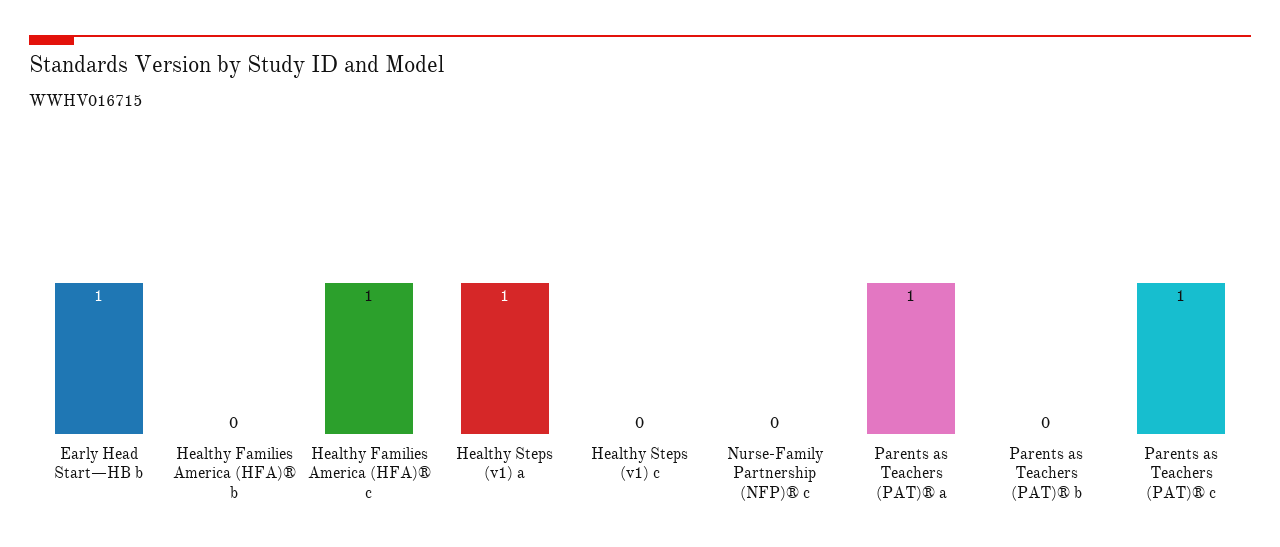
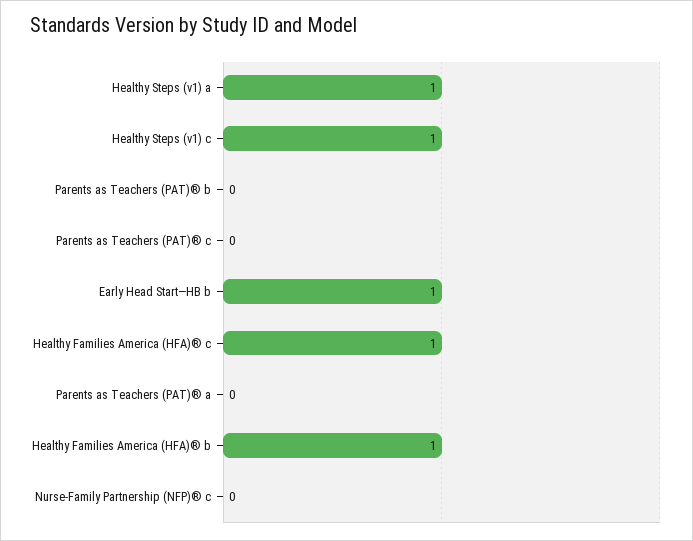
  {
    "Early Head Start—HB b": 1,
-   "Healthy Families America (HFA)® b": 0,
+   "Healthy Families America (HFA)® b": 1,
    "Healthy Families America (HFA)® c": 1,
    "Healthy Steps (v1) a": 1,
-   "Healthy Steps (v1) c": 0,
+   "Healthy Steps (v1) c": 1,
    "Nurse-Family Partnership (NFP)® c": 0,
-   "Parents as Teachers (PAT)® a": 1,
+   "Parents as Teachers (PAT)® a": 0,
    "Parents as Teachers (PAT)® b": 0,
-   "Parents as Teachers (PAT)® c": 1
+   "Parents as Teachers (PAT)® c": 0
  }

